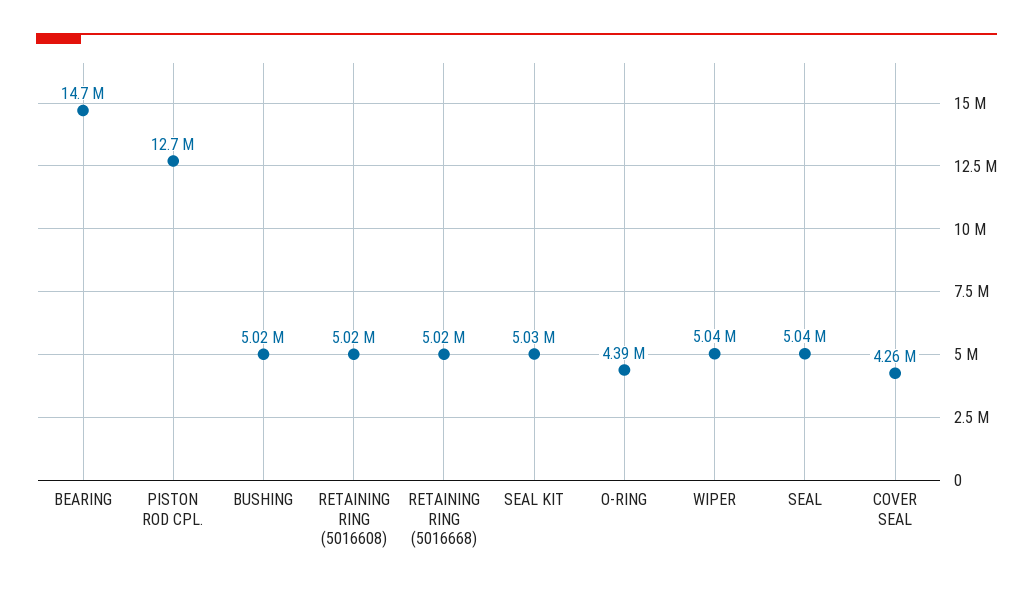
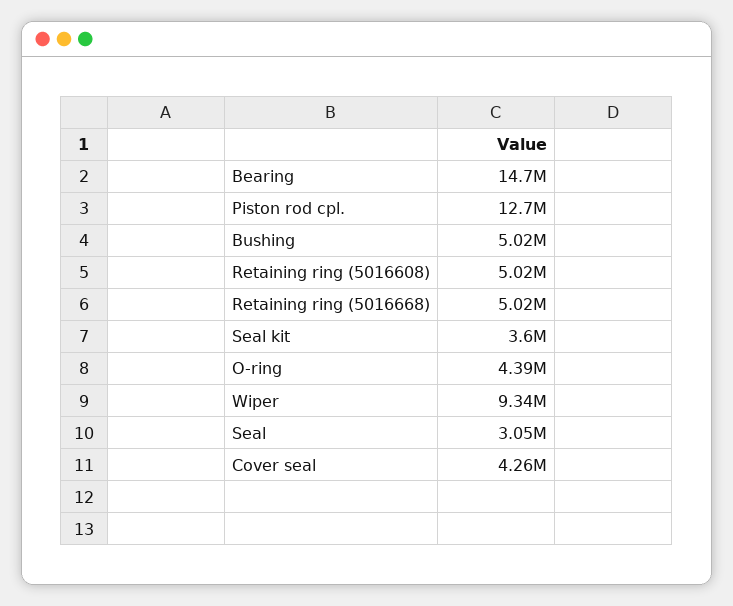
  {
    "BEARING": 14700000,
    "PISTON ROD CPL.": 12700000,
    "BUSHING": 5020000,
    "RETAINING RING (5016608)": 5020000,
    "RETAINING RING (5016668)": 5020000,
-   "SEAL KIT": 5030000,
+   "SEAL KIT": 3600000,
    "O-RING": 4390000,
-   "WIPER": 5040000,
+   "WIPER": 9340000,
-   "SEAL": 5040000,
+   "SEAL": 3050000,
    "COVER SEAL": 4260000
  }

